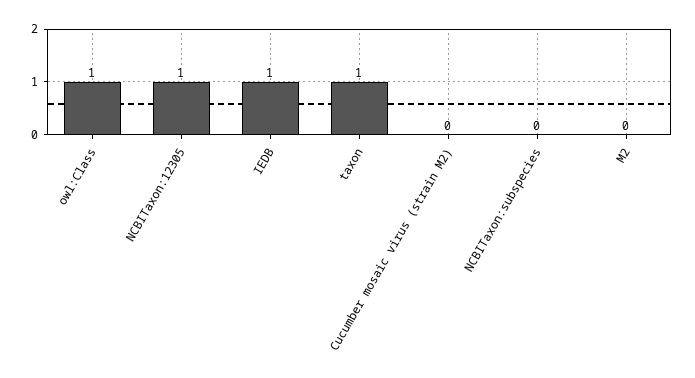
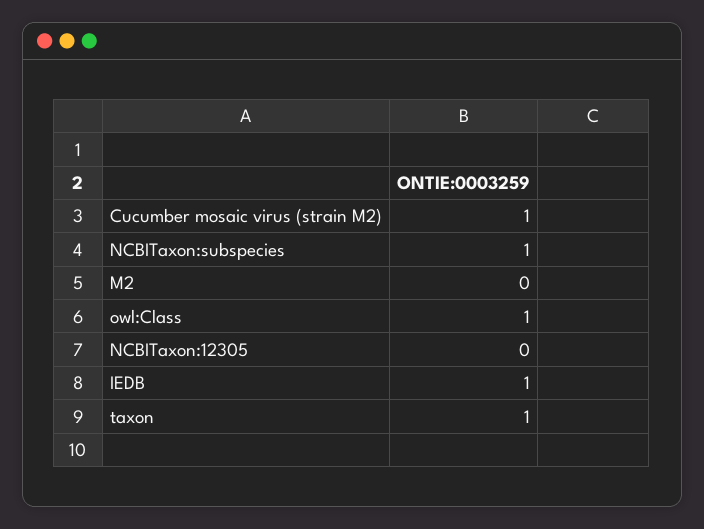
  {
    "owl:Class": 1,
-   "NCBITaxon:12305": 1,
+   "NCBITaxon:12305": 0,
    "IEDB": 1,
    "taxon": 1,
-   "Cucumber mosaic virus (strain M2)": 0,
+   "Cucumber mosaic virus (strain M2)": 1,
-   "NCBITaxon:subspecies": 0,
+   "NCBITaxon:subspecies": 1,
    "M2": 0
  }

